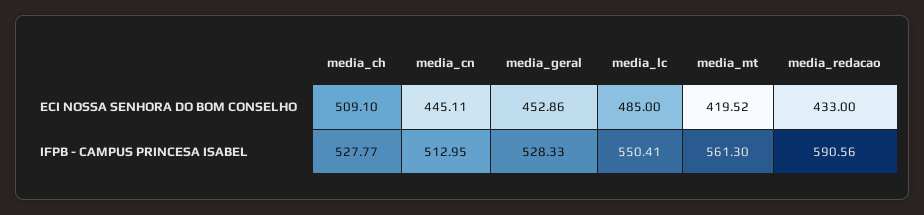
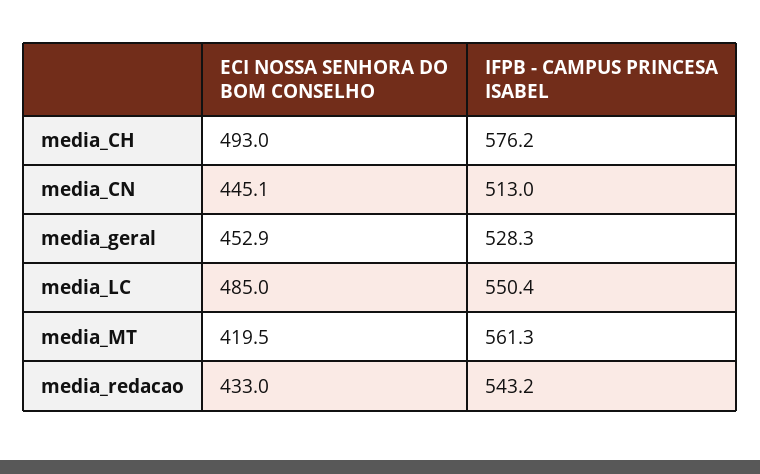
  {
    "media_ch": {
-     "ECI NOSSA SENHORA DO BOM CONSELHO": 509.1,
+     "ECI NOSSA SENHORA DO BOM CONSELHO": 493,
-     "IFPB - CAMPUS PRINCESA ISABEL": 527.77
+     "IFPB - CAMPUS PRINCESA ISABEL": 576.2
    },
    "media_cn": {
      "ECI NOSSA SENHORA DO BOM CONSELHO": 445.11,
      "IFPB - CAMPUS PRINCESA ISABEL": 512.95
    },
    "media_geral": {
      "ECI NOSSA SENHORA DO BOM CONSELHO": 452.86,
      "IFPB - CAMPUS PRINCESA ISABEL": 528.33
    },
    "media_lc": {
      "ECI NOSSA SENHORA DO BOM CONSELHO": 485,
      "IFPB - CAMPUS PRINCESA ISABEL": 550.41
    },
    "media_mt": {
      "ECI NOSSA SENHORA DO BOM CONSELHO": 419.52,
      "IFPB - CAMPUS PRINCESA ISABEL": 561.3
    },
    "media_redacao": {
      "ECI NOSSA SENHORA DO BOM CONSELHO": 433,
-     "IFPB - CAMPUS PRINCESA ISABEL": 590.56
+     "IFPB - CAMPUS PRINCESA ISABEL": 543.2
    }
  }

